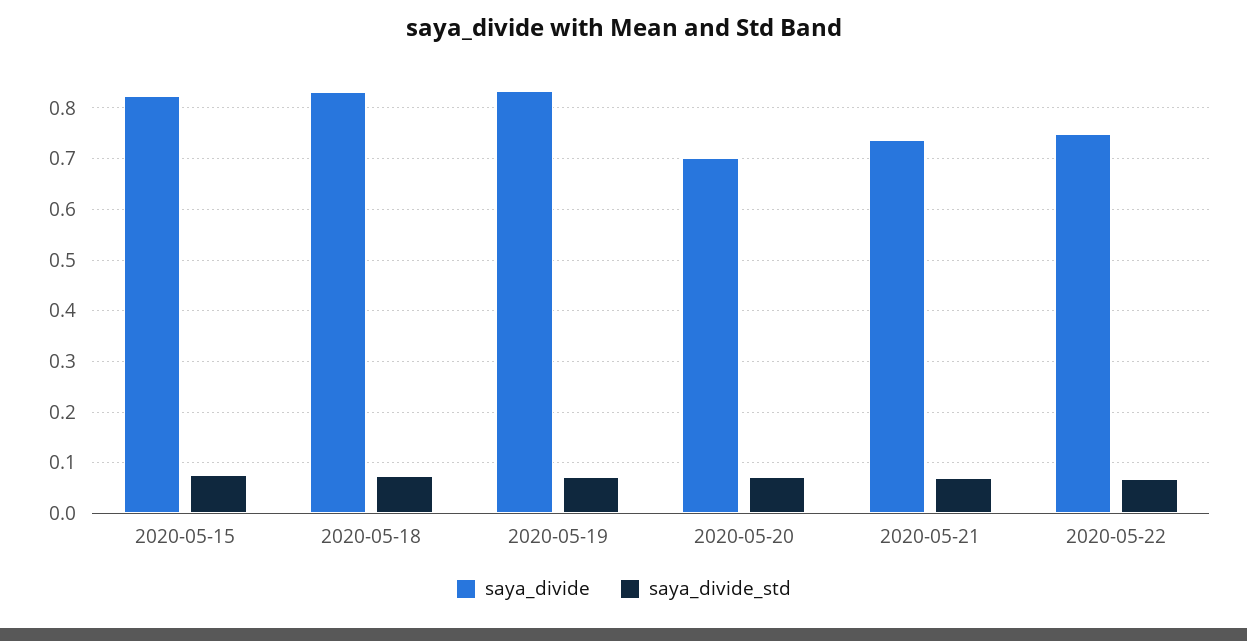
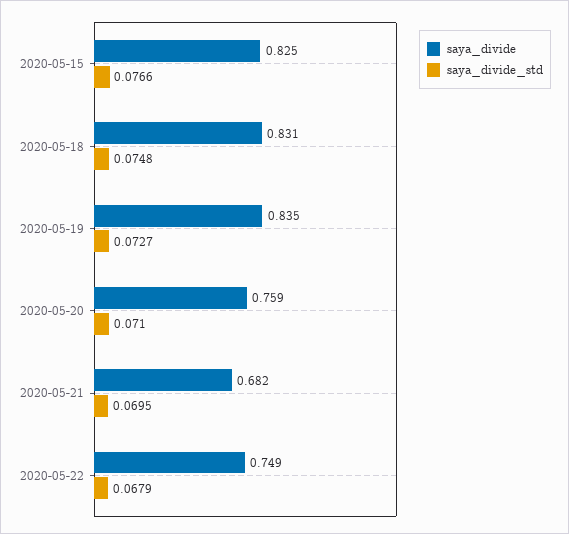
  {
    "saya_divide": {
      "2020-05-15": 0.825,
      "2020-05-18": 0.831,
      "2020-05-19": 0.835,
-     "2020-05-20": 0.7,
+     "2020-05-20": 0.759,
-     "2020-05-21": 0.74,
+     "2020-05-21": 0.682,
      "2020-05-22": 0.749
    },
    "saya_divide_std": {
      "2020-05-15": 0.0766,
      "2020-05-18": 0.0748,
      "2020-05-19": 0.0727,
      "2020-05-20": 0.071,
      "2020-05-21": 0.0695,
      "2020-05-22": 0.0679
    }
  }

